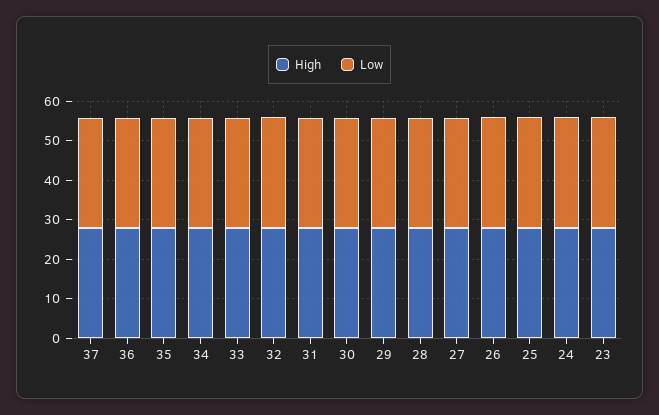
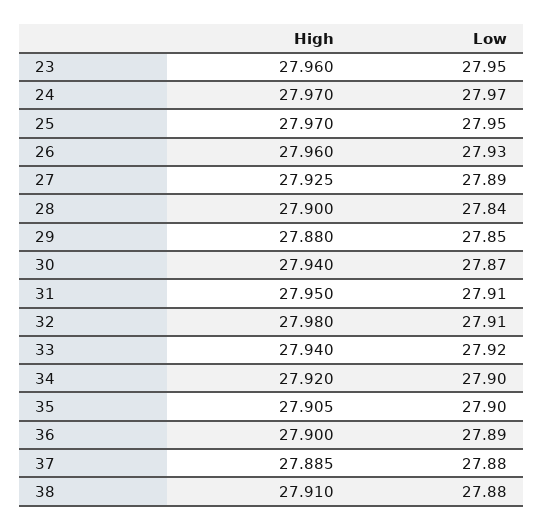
  {
    "High": {
      "37": 27.885,
      "36": 27.9,
      "35": 27.905,
      "34": 27.92,
      "33": 27.94,
      "32": 27.98,
      "31": 27.95,
      "30": 27.94,
      "29": 27.88,
      "28": 27.9,
      "27": 27.925,
      "26": 27.96,
      "25": 27.97,
      "24": 27.97,
-     "23": 27.96
+     "23": 27.96,
+     "38": 27.91
    },
    "Low": {
      "37": 27.88,
      "36": 27.89,
      "35": 27.9,
      "34": 27.9,
      "33": 27.92,
      "32": 27.91,
      "31": 27.91,
      "30": 27.87,
      "29": 27.85,
      "28": 27.84,
      "27": 27.89,
      "26": 27.93,
      "25": 27.95,
      "24": 27.97,
-     "23": 27.95
+     "23": 27.95,
+     "38": 27.88
    }
  }

